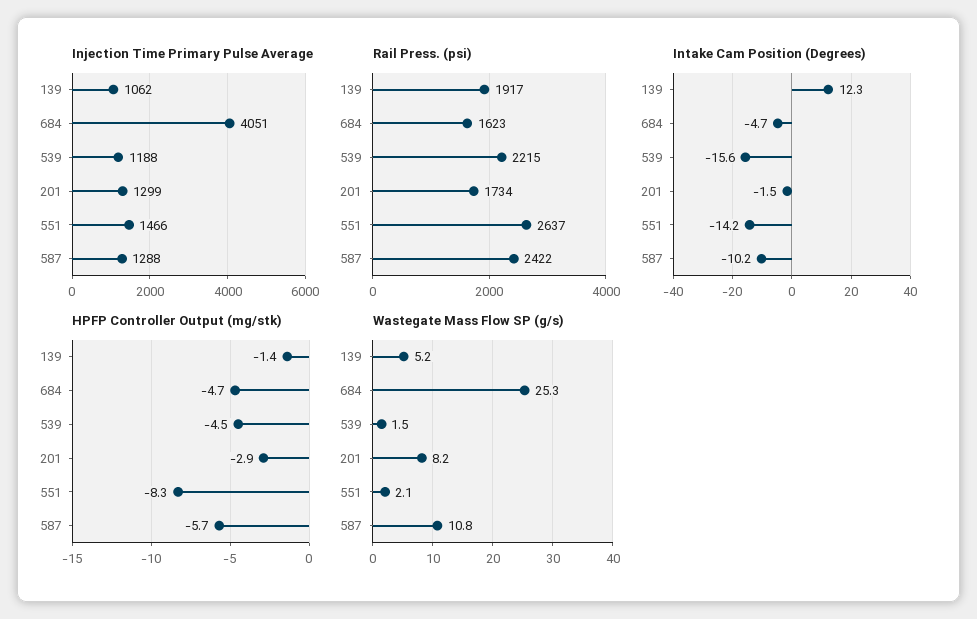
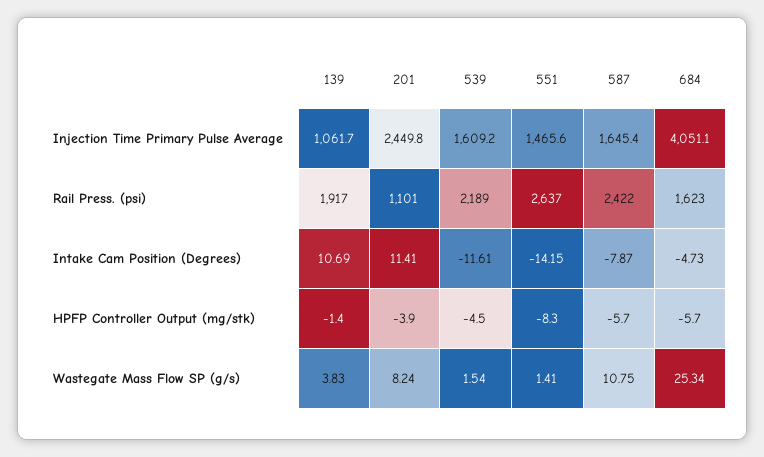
  {
    "Injection Time Primary Pulse Average": {
      "139": 1061.7,
      "684": 4051.1,
-     "539": 1188,
+     "539": 1609.2,
-     "201": 1299,
+     "201": 2449.8,
      "551": 1465.6,
-     "587": 1288
+     "587": 1645.4
    },
    "Rail Press. (psi)": {
      "139": 1917,
      "684": 1623,
-     "539": 2215,
+     "539": 2189,
-     "201": 1734,
+     "201": 1101,
      "551": 2637,
      "587": 2422
    },
    "Intake Cam Position (Degrees)": {
-     "139": 12.3,
+     "139": 10.69,
      "684": -4.73,
-     "539": -15.6,
+     "539": -11.61,
-     "201": -1.5,
+     "201": 11.41,
      "551": -14.15,
-     "587": -10.2
+     "587": -7.87
    },
    "HPFP Controller Output (mg/stk)": {
      "139": -1.4,
-     "684": -4.7,
+     "684": -5.7,
      "539": -4.5,
-     "201": -2.9,
+     "201": -3.9,
      "551": -8.3,
      "587": -5.7
    },
    "Wastegate Mass Flow SP (g/s)": {
-     "139": 5.2,
+     "139": 3.83,
      "684": 25.34,
      "539": 1.54,
      "201": 8.24,
-     "551": 2.1,
+     "551": 1.41,
      "587": 10.75
    }
  }

